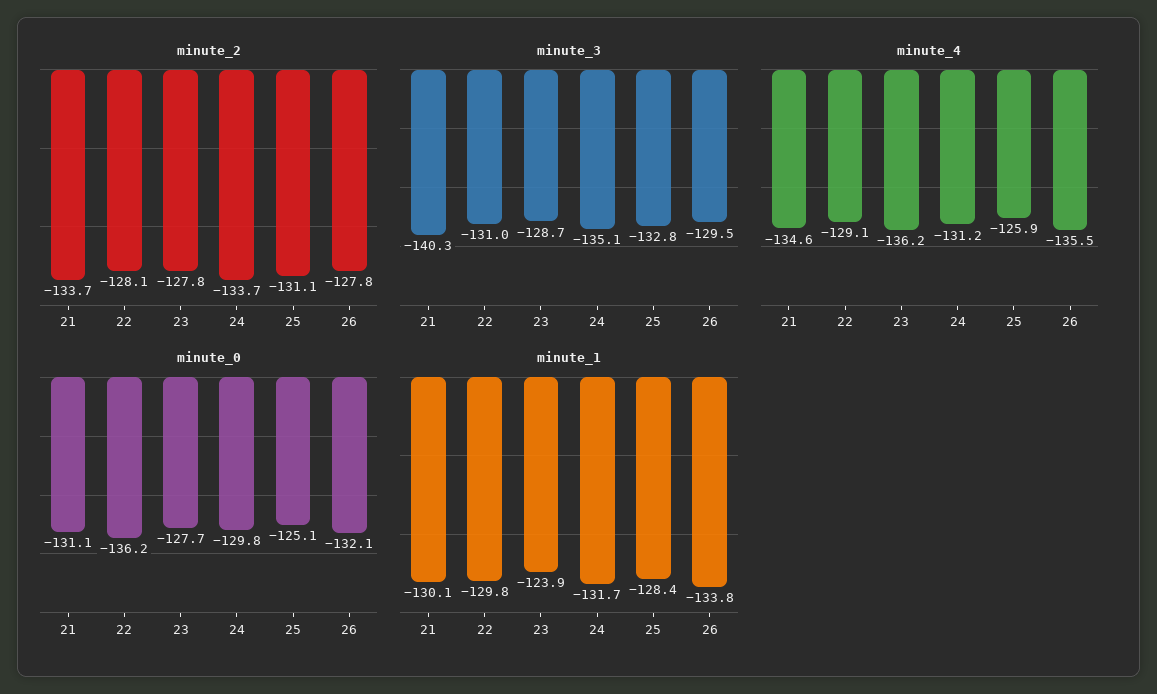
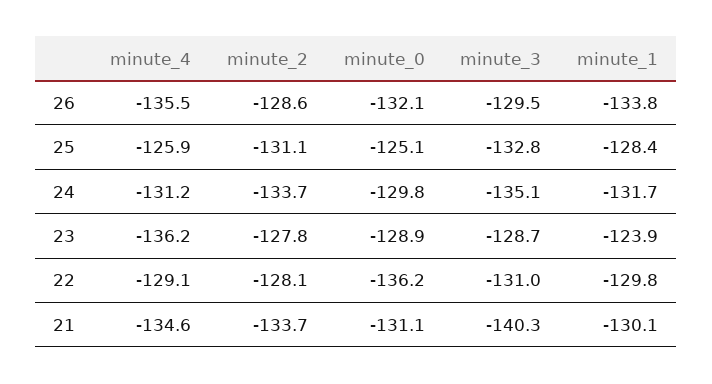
  {
    "minute_2": {
      "21": -133.7,
      "22": -128.1,
      "23": -127.8,
      "24": -133.7,
      "25": -131.1,
-     "26": -127.8
+     "26": -128.6
    },
    "minute_3": {
      "21": -140.3,
      "22": -131,
      "23": -128.7,
      "24": -135.1,
      "25": -132.8,
      "26": -129.5
    },
    "minute_4": {
      "21": -134.6,
      "22": -129.1,
      "23": -136.2,
      "24": -131.2,
      "25": -125.9,
      "26": -135.5
    },
    "minute_0": {
      "21": -131.1,
      "22": -136.2,
-     "23": -127.7,
+     "23": -128.9,
      "24": -129.8,
      "25": -125.1,
      "26": -132.1
    },
    "minute_1": {
      "21": -130.1,
      "22": -129.8,
      "23": -123.9,
      "24": -131.7,
      "25": -128.4,
      "26": -133.8
    }
  }

